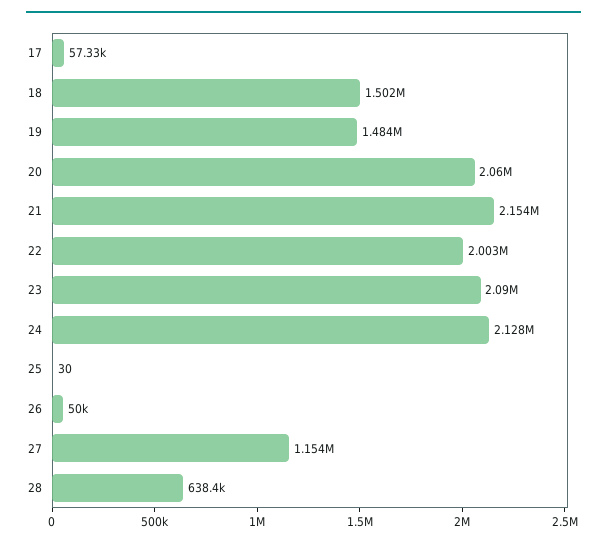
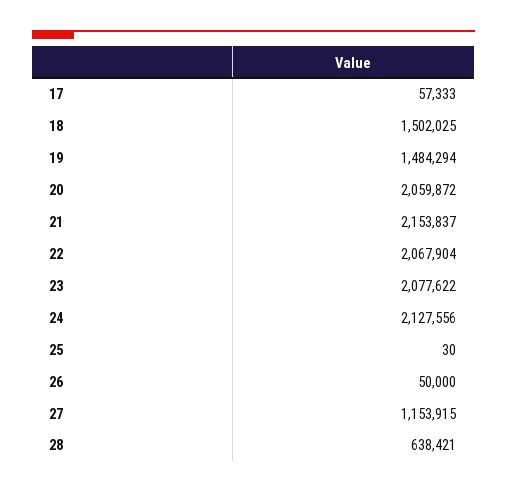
  {
    "17": 57333,
    "18": 1502025,
    "19": 1484294,
    "20": 2059872,
    "21": 2153837,
-   "22": 2003000,
+   "22": 2067904,
-   "23": 2090000,
+   "23": 2077622,
    "24": 2127556,
    "25": 30,
    "26": 50000,
    "27": 1153915,
    "28": 638421
  }

